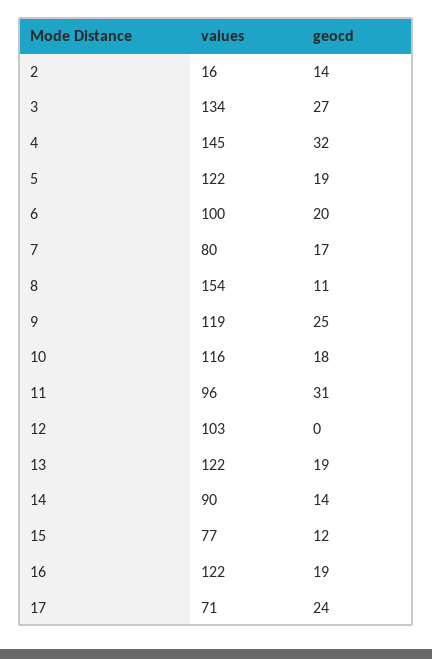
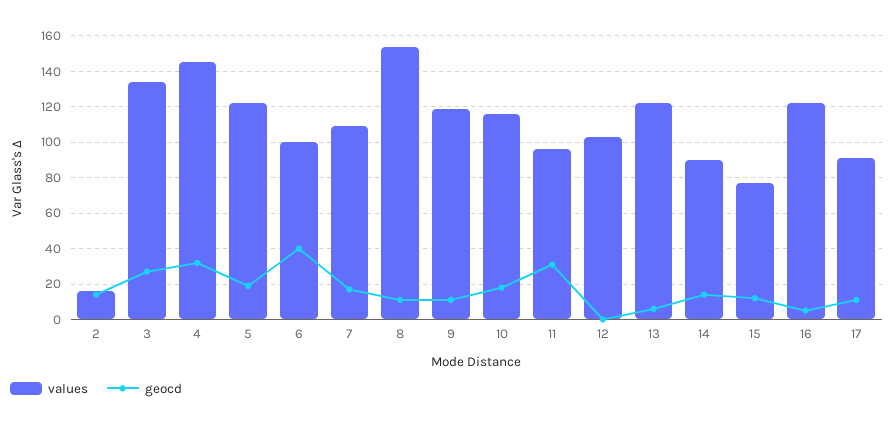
  {
    "values": {
      "2": 16,
      "3": 134,
      "4": 145,
      "5": 122,
      "6": 100,
-     "7": 80,
+     "7": 110,
      "8": 154,
      "9": 119,
      "10": 116,
      "11": 96,
      "12": 103,
      "13": 122,
      "14": 90,
      "15": 77,
      "16": 122,
-     "17": 71
+     "17": 90
    },
    "geocd": {
      "2": 14,
      "3": 27,
      "4": 32,
      "5": 19,
-     "6": 20,
+     "6": 40,
      "7": 17,
      "8": 11,
-     "9": 25,
+     "9": 10,
      "10": 18,
      "11": 31,
      "12": 0,
-     "13": 19,
+     "13": 5,
      "14": 14,
      "15": 12,
-     "16": 19,
+     "16": 5,
-     "17": 24
+     "17": 10
    }
  }

